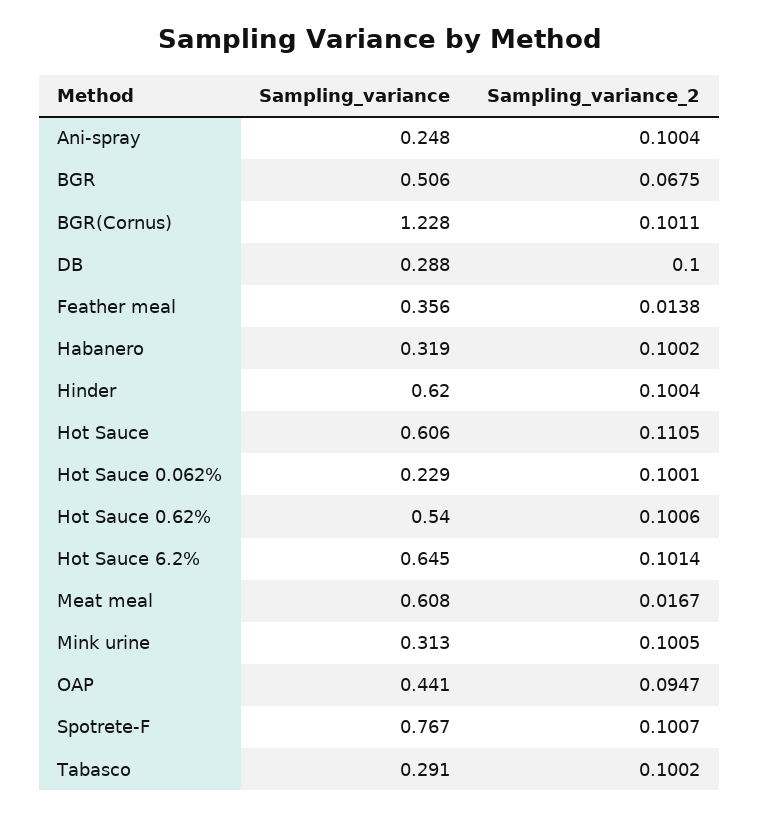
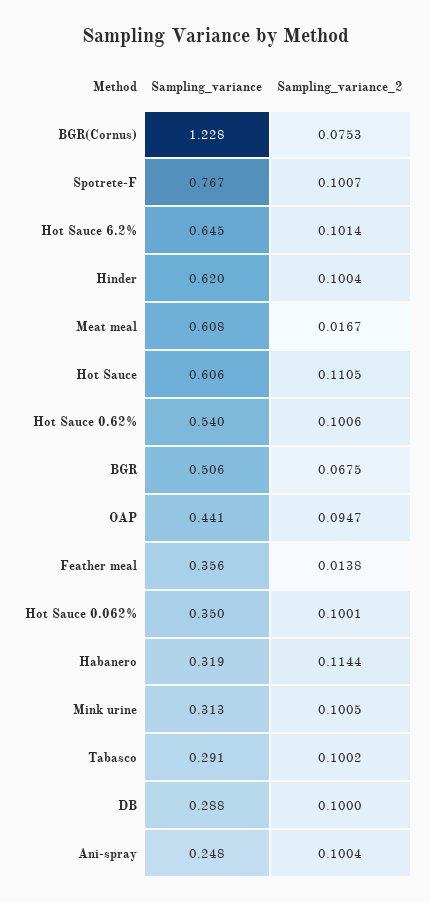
  {
    "Sampling_variance": {
      "Ani-spray": 0.248,
      "BGR": 0.506,
      "BGR(Cornus)": 1.228,
      "DB": 0.288,
      "Feather meal": 0.356,
      "Habanero": 0.319,
      "Hinder": 0.62,
      "Hot Sauce": 0.606,
-     "Hot Sauce 0.062%": 0.229,
+     "Hot Sauce 0.062%": 0.35,
      "Hot Sauce 0.62%": 0.54,
      "Hot Sauce 6.2%": 0.645,
      "Meat meal": 0.608,
      "Mink urine": 0.313,
      "OAP": 0.441,
      "Spotrete-F": 0.767,
      "Tabasco": 0.291
    },
    "Sampling_variance_2": {
      "Ani-spray": 0.1004,
      "BGR": 0.0675,
-     "BGR(Cornus)": 0.1011,
+     "BGR(Cornus)": 0.0753,
      "DB": 0.1,
      "Feather meal": 0.0138,
-     "Habanero": 0.1002,
+     "Habanero": 0.1144,
      "Hinder": 0.1004,
      "Hot Sauce": 0.1105,
      "Hot Sauce 0.062%": 0.1001,
      "Hot Sauce 0.62%": 0.1006,
      "Hot Sauce 6.2%": 0.1014,
      "Meat meal": 0.0167,
      "Mink urine": 0.1005,
      "OAP": 0.0947,
      "Spotrete-F": 0.1007,
      "Tabasco": 0.1002
    }
  }

